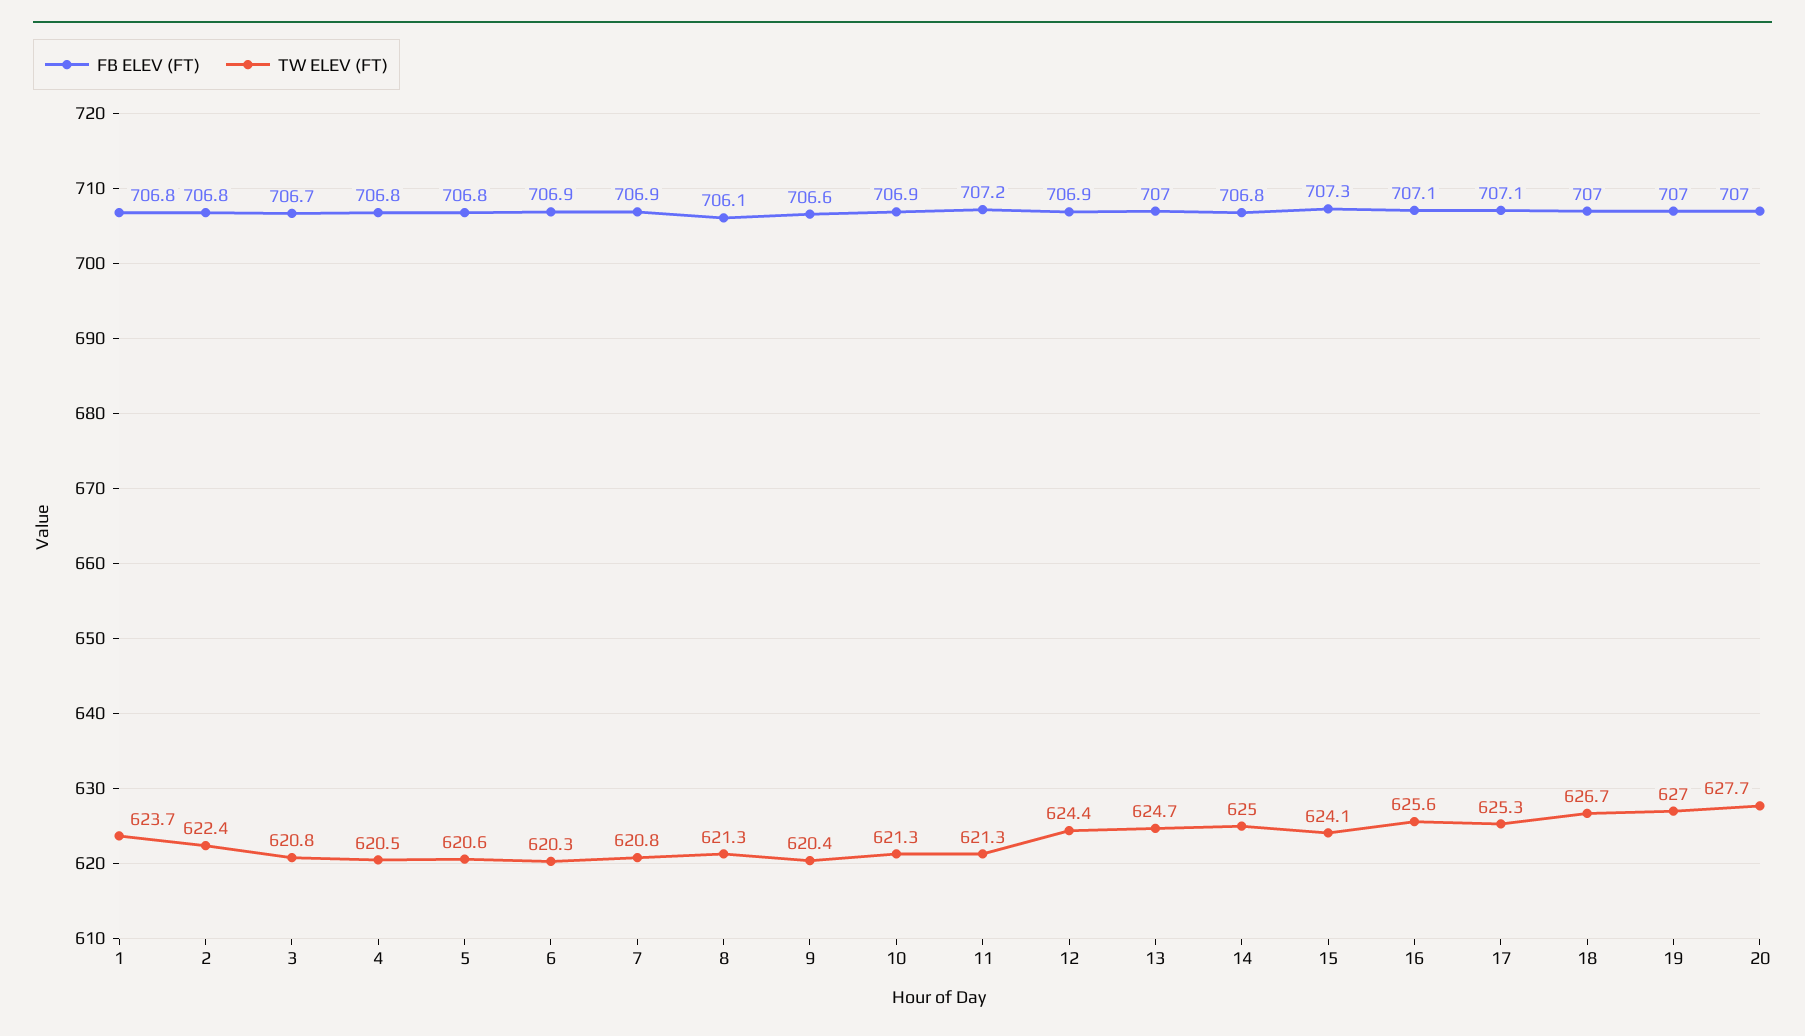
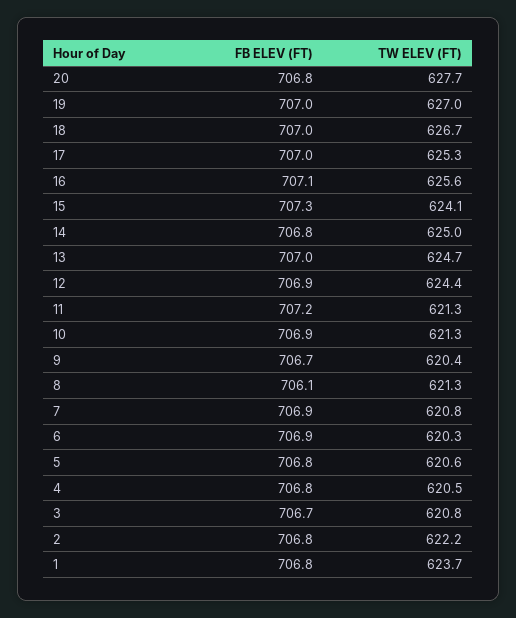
  {
    "FB ELEV (FT)": {
      "1": 706.8,
      "2": 706.8,
      "3": 706.7,
      "4": 706.8,
      "5": 706.8,
      "6": 706.9,
      "7": 706.9,
      "8": 706.1,
-     "9": 706.6,
+     "9": 706.7,
      "10": 706.9,
      "11": 707.2,
      "12": 706.9,
      "13": 707,
      "14": 706.8,
      "15": 707.3,
      "16": 707.1,
-     "17": 707.1,
+     "17": 707,
      "18": 707,
      "19": 707,
-     "20": 707
+     "20": 706.8
    },
    "TW ELEV (FT)": {
      "1": 623.7,
-     "2": 622.4,
+     "2": 622.2,
      "3": 620.8,
      "4": 620.5,
      "5": 620.6,
      "6": 620.3,
      "7": 620.8,
      "8": 621.3,
      "9": 620.4,
      "10": 621.3,
      "11": 621.3,
      "12": 624.4,
      "13": 624.7,
      "14": 625,
      "15": 624.1,
      "16": 625.6,
      "17": 625.3,
      "18": 626.7,
      "19": 627,
      "20": 627.7
    }
  }

